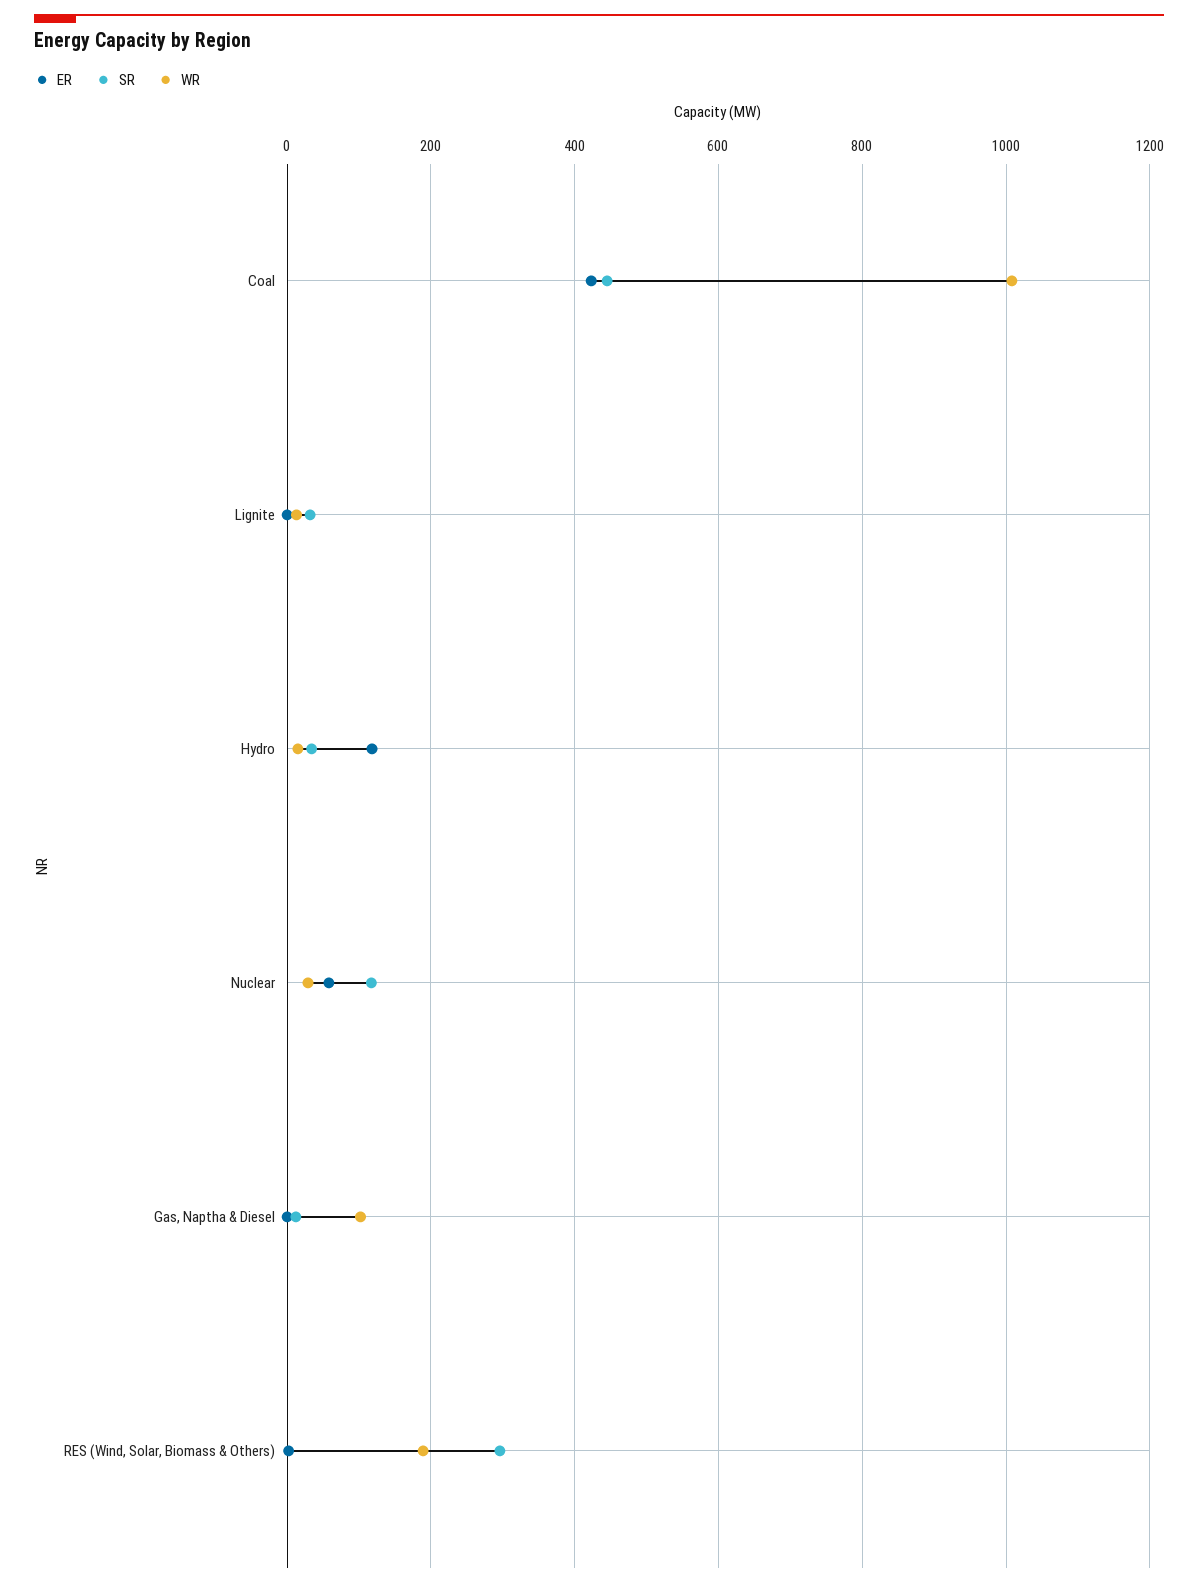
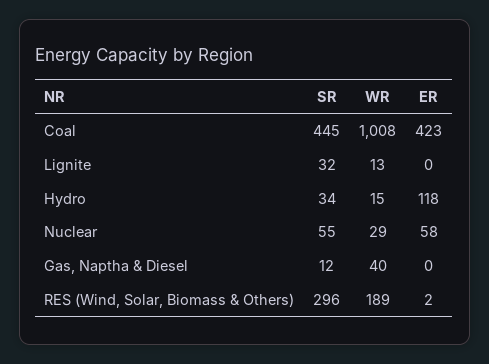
  {
    "ER": {
      "Coal": 423,
      "Lignite": 0,
      "Hydro": 118,
      "Nuclear": 58,
      "Gas, Naptha & Diesel": 0,
      "RES (Wind, Solar, Biomass & Others)": 2
    },
    "SR": {
      "Coal": 445,
      "Lignite": 32,
      "Hydro": 34,
-     "Nuclear": 120,
+     "Nuclear": 55,
      "Gas, Naptha & Diesel": 12,
      "RES (Wind, Solar, Biomass & Others)": 296
    },
    "WR": {
      "Coal": 1008,
      "Lignite": 13,
      "Hydro": 15,
      "Nuclear": 29,
-     "Gas, Naptha & Diesel": 100,
+     "Gas, Naptha & Diesel": 40,
      "RES (Wind, Solar, Biomass & Others)": 189
    }
  }

